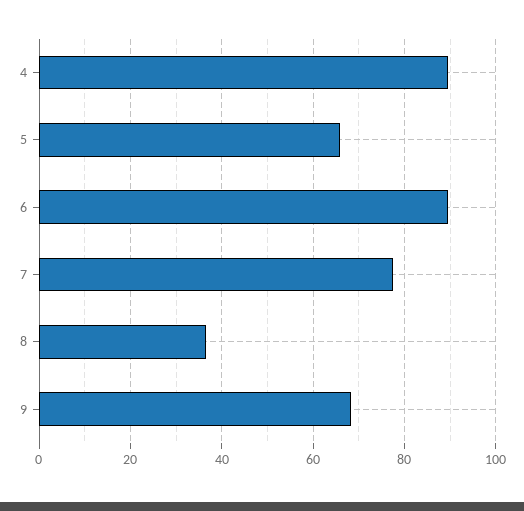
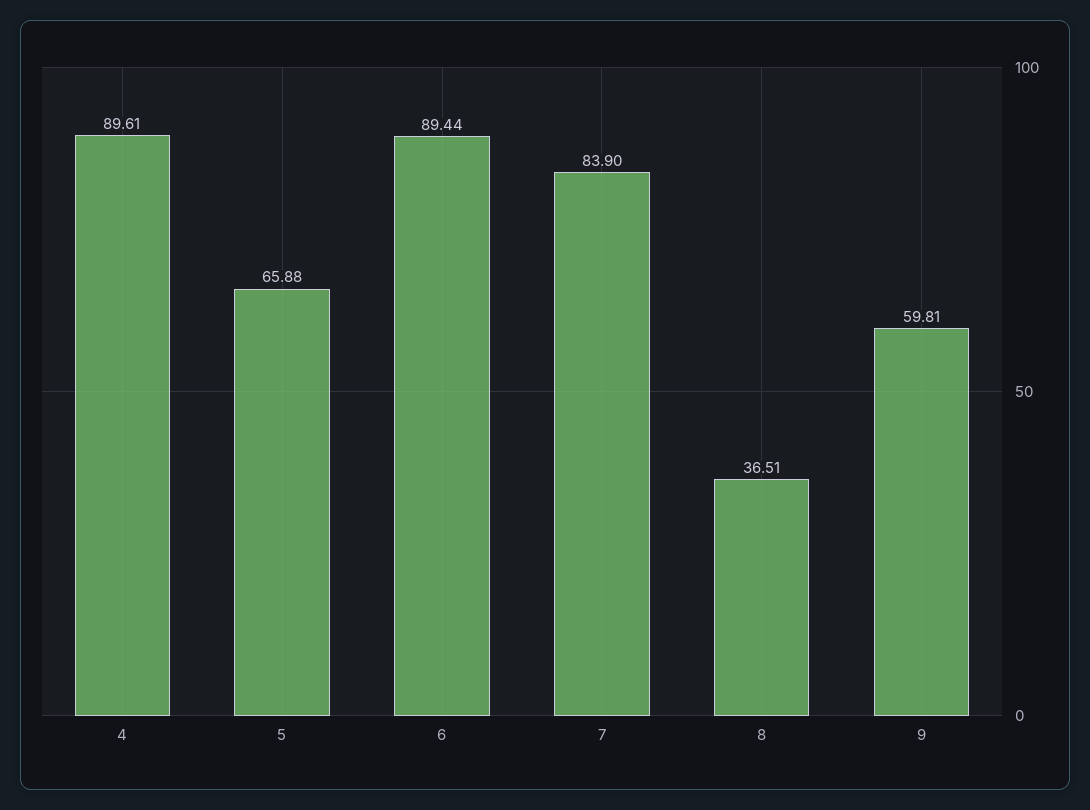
  {
    "4": 89.61,
    "5": 65.88,
    "6": 89.44,
-   "7": 78,
+   "7": 83.9,
    "8": 36.51,
-   "9": 68
+   "9": 59.81
  }

